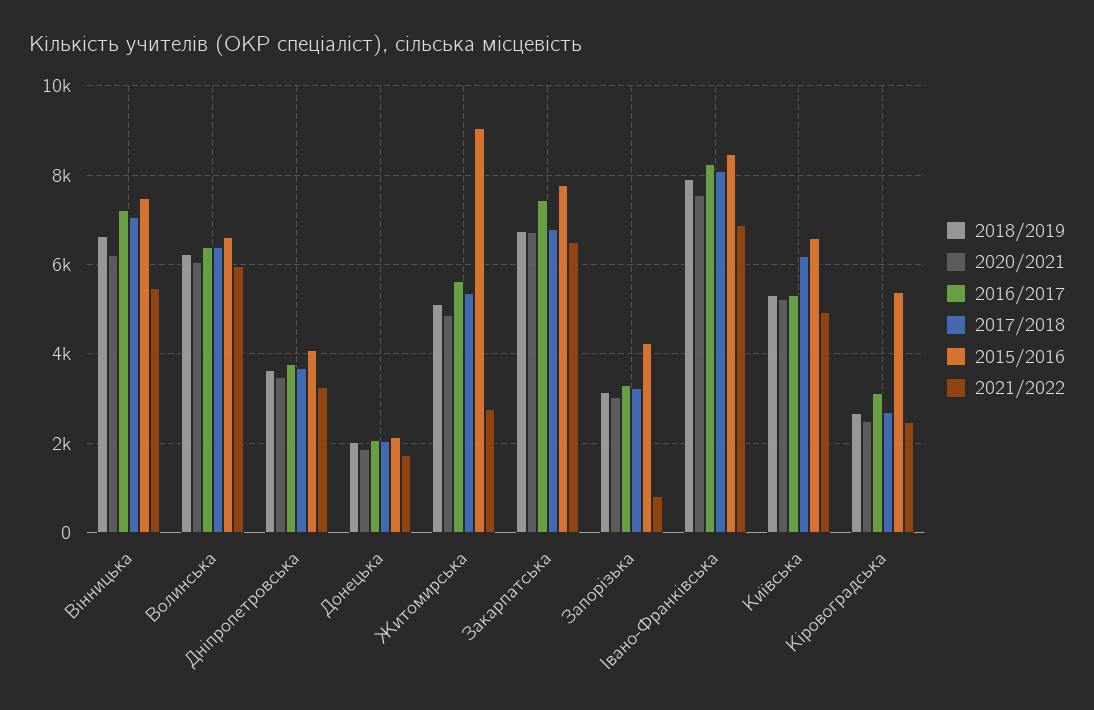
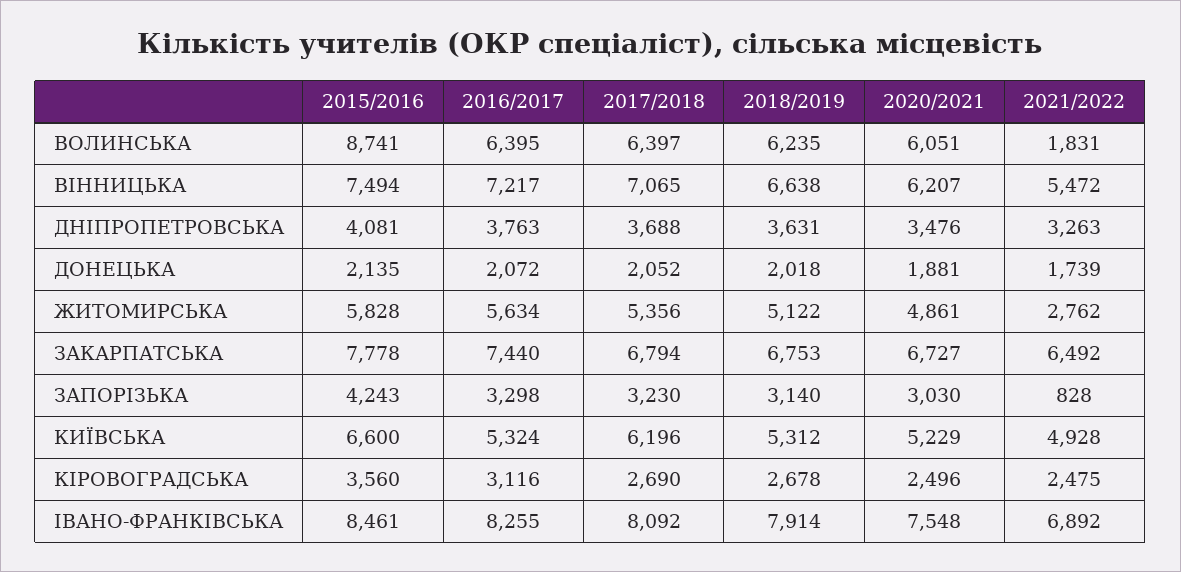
  {
    "2018/2019": {
      "Вінницька": 6638,
      "Волинська": 6235,
      "Дніпропетровська": 3631,
      "Донецька": 2018,
      "Житомирська": 5122,
      "Закарпатська": 6753,
      "Запорізька": 3140,
      "Івано-Франківська": 7914,
      "Київська": 5312,
      "Кіровоградська": 2678
    },
    "2020/2021": {
      "Вінницька": 6207,
      "Волинська": 6051,
      "Дніпропетровська": 3476,
      "Донецька": 1881,
      "Житомирська": 4861,
      "Закарпатська": 6727,
      "Запорізька": 3030,
      "Івано-Франківська": 7548,
      "Київська": 5229,
      "Кіровоградська": 2496
    },
    "2016/2017": {
      "Вінницька": 7217,
      "Волинська": 6395,
      "Дніпропетровська": 3763,
      "Донецька": 2072,
      "Житомирська": 5634,
      "Закарпатська": 7440,
      "Запорізька": 3298,
      "Івано-Франківська": 8255,
      "Київська": 5324,
      "Кіровоградська": 3116
    },
    "2017/2018": {
      "Вінницька": 7065,
      "Волинська": 6397,
      "Дніпропетровська": 3688,
      "Донецька": 2052,
      "Житомирська": 5356,
      "Закарпатська": 6794,
      "Запорізька": 3230,
      "Івано-Франківська": 8092,
      "Київська": 6196,
      "Кіровоградська": 2690
    },
    "2015/2016": {
      "Вінницька": 7494,
-     "Волинська": 6600,
+     "Волинська": 8741,
      "Дніпропетровська": 4081,
      "Донецька": 2135,
-     "Житомирська": 9000,
+     "Житомирська": 5828,
      "Закарпатська": 7778,
      "Запорізька": 4243,
      "Івано-Франківська": 8461,
      "Київська": 6600,
-     "Кіровоградська": 5400
+     "Кіровоградська": 3560
    },
    "2021/2022": {
      "Вінницька": 5472,
-     "Волинська": 6000,
+     "Волинська": 1831,
      "Дніпропетровська": 3263,
      "Донецька": 1739,
      "Житомирська": 2762,
      "Закарпатська": 6492,
      "Запорізька": 828,
      "Івано-Франківська": 6892,
      "Київська": 4928,
      "Кіровоградська": 2475
    }
  }

